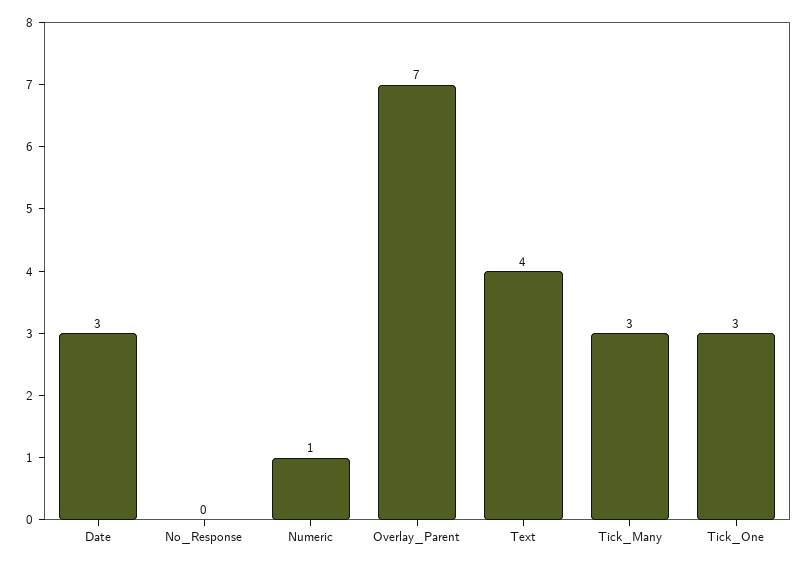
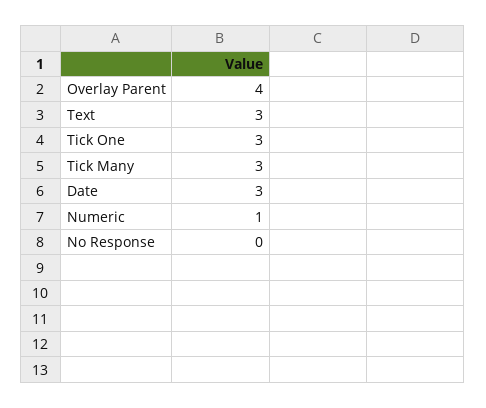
  {
    "Date": 3,
    "No_Response": 0,
    "Numeric": 1,
-   "Overlay_Parent": 7,
+   "Overlay_Parent": 4,
-   "Text": 4,
+   "Text": 3,
    "Tick_Many": 3,
    "Tick_One": 3
  }

